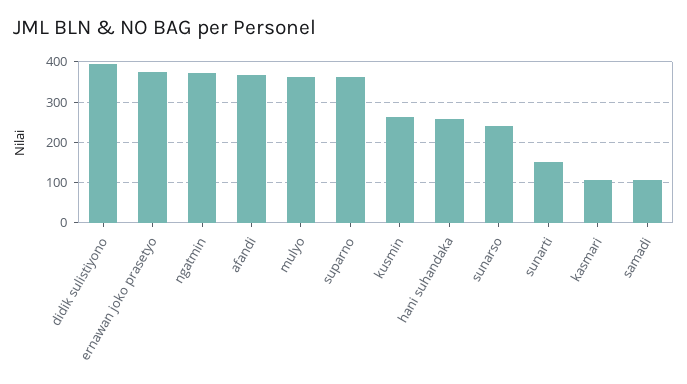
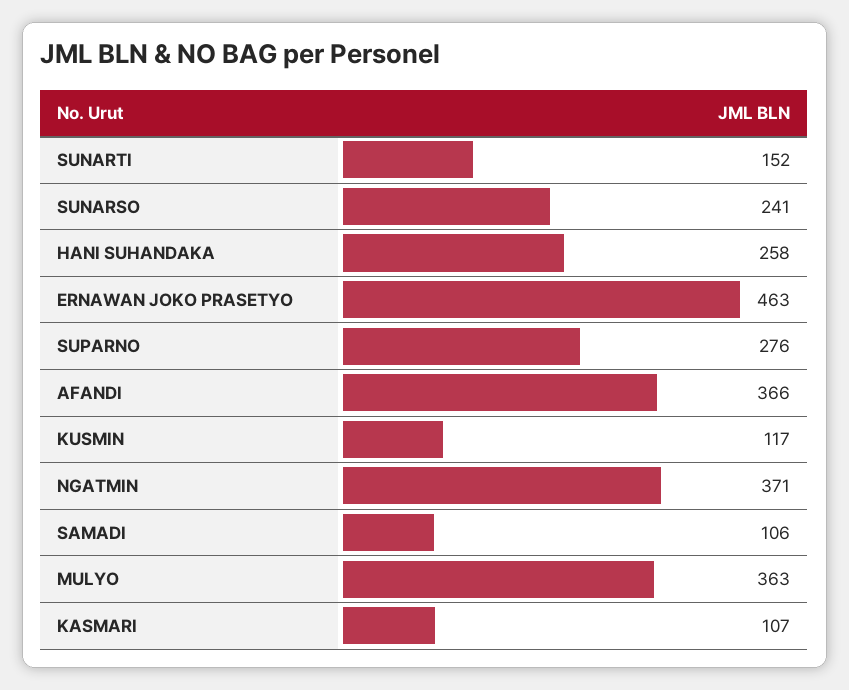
  {
-   "didik sulistiyono": 400,
-   "ernawan joko prasetyo": 380,
+   "ernawan joko prasetyo": 463,
    "ngatmin": 371,
    "afandi": 366,
    "mulyo": 363,
-   "suparno": 360,
+   "suparno": 276,
-   "kusmin": 260,
+   "kusmin": 117,
    "hani suhandaka": 258,
    "sunarso": 241,
    "sunarti": 152,
    "kasmari": 107,
    "samadi": 106
  }

